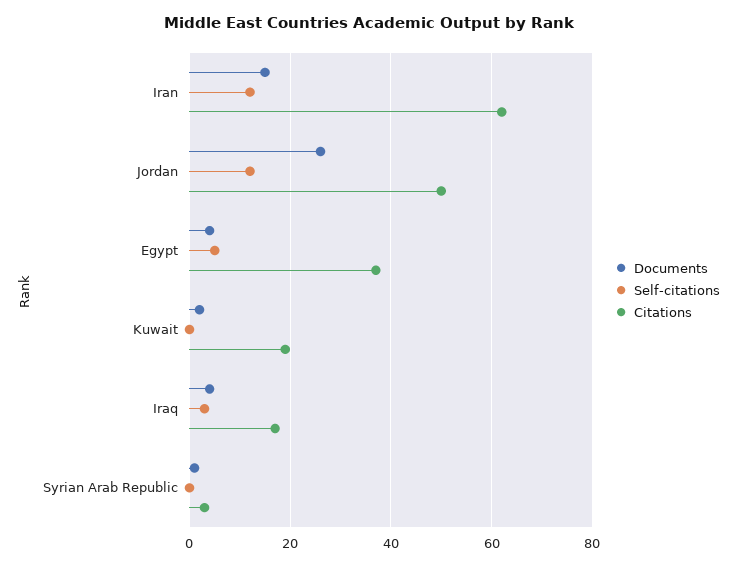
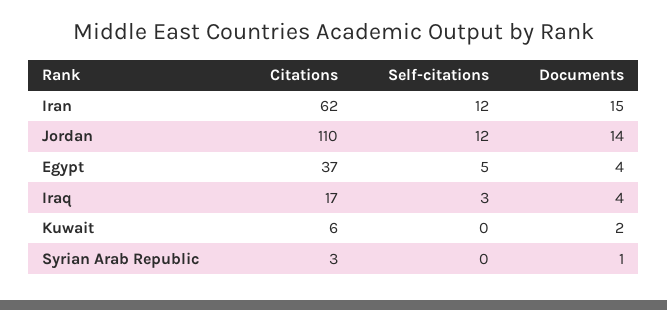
  {
    "Documents": {
      "Iran": 15,
-     "Jordan": 25,
+     "Jordan": 14,
      "Egypt": 4,
      "Kuwait": 2,
      "Iraq": 4,
      "Syrian Arab Republic": 1
    },
    "Self-citations": {
      "Iran": 12,
      "Jordan": 12,
      "Egypt": 5,
      "Kuwait": 0,
      "Iraq": 3,
      "Syrian Arab Republic": 0
    },
    "Citations": {
      "Iran": 62,
-     "Jordan": 50,
+     "Jordan": 110,
      "Egypt": 37,
-     "Kuwait": 20,
+     "Kuwait": 6,
      "Iraq": 17,
      "Syrian Arab Republic": 3
    }
  }

